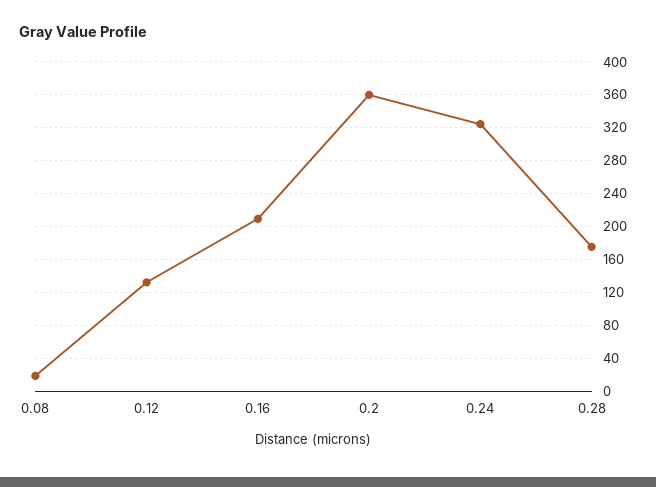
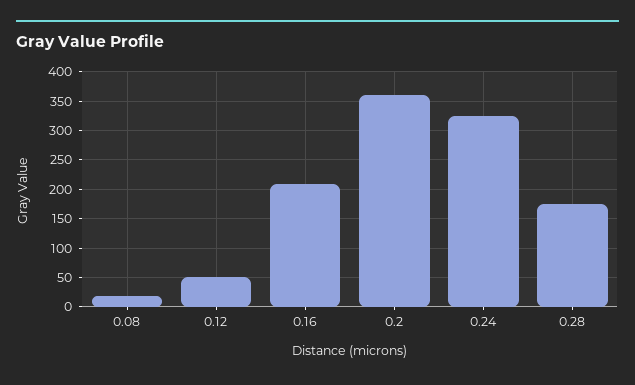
  {
    "0.08": 20,
-   "0.12": 130,
+   "0.12": 50,
    "0.16": 210,
    "0.2": 360,
    "0.24": 320,
    "0.28": 180
  }

